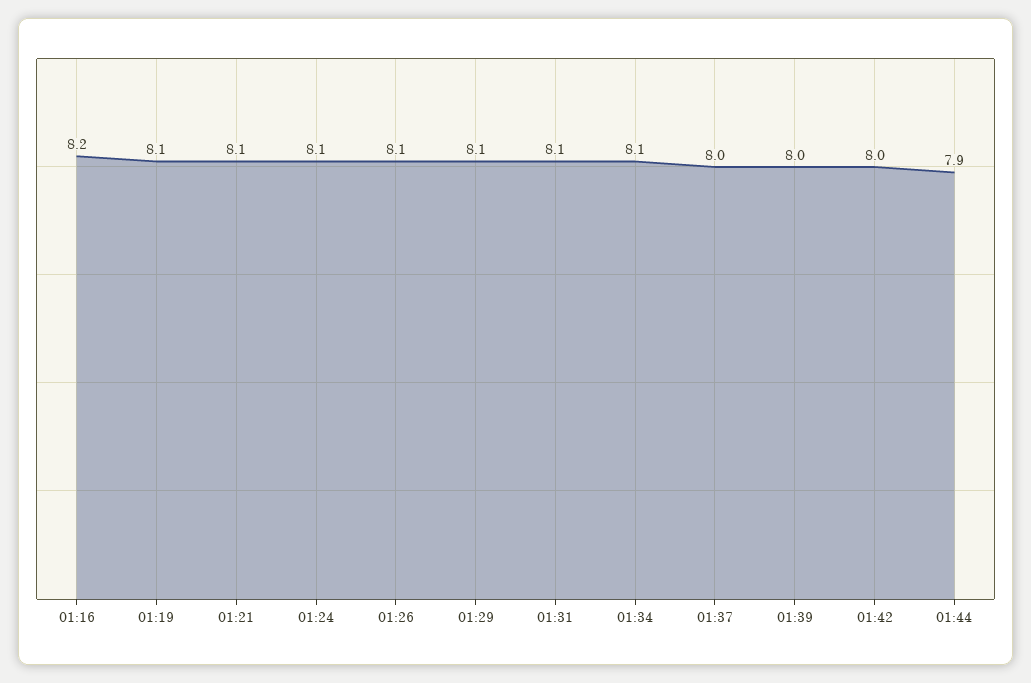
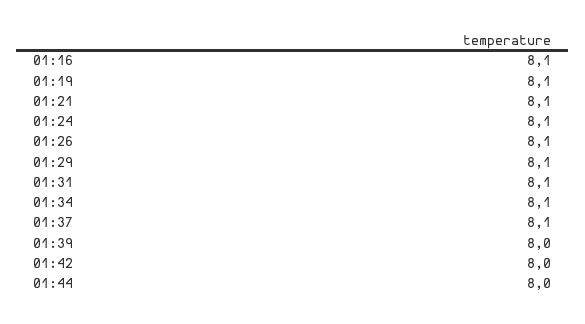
  {
-   "01:16": 8.2,
+   "01:16": 8.1,
    "01:19": 8.1,
    "01:21": 8.1,
    "01:24": 8.1,
    "01:26": 8.1,
    "01:29": 8.1,
    "01:31": 8.1,
    "01:34": 8.1,
-   "01:37": 8,
+   "01:37": 8.1,
    "01:39": 8,
    "01:42": 8,
-   "01:44": 7.9
+   "01:44": 8
  }

